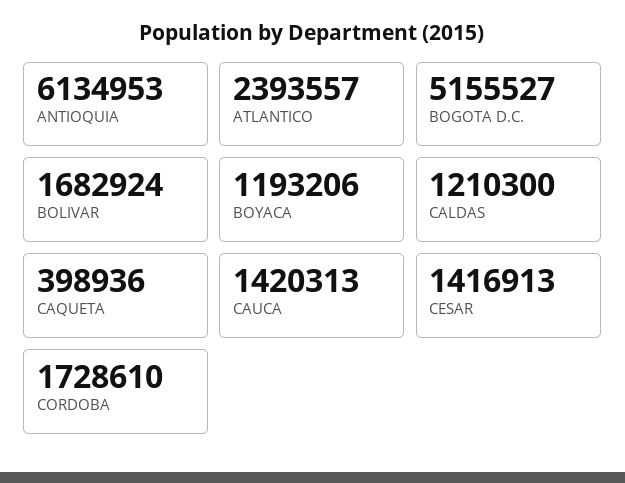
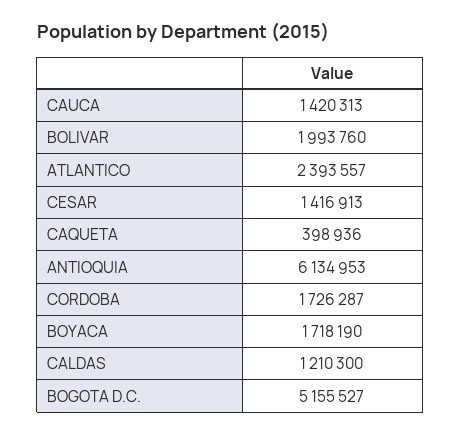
  {
    "ANTIOQUIA": 6134953,
    "ATLANTICO": 2393557,
    "BOGOTA D.C.": 5155527,
-   "BOLIVAR": 1682924,
+   "BOLIVAR": 1993760,
-   "BOYACA": 1193206,
+   "BOYACA": 1718190,
    "CALDAS": 1210300,
    "CAQUETA": 398936,
    "CAUCA": 1420313,
    "CESAR": 1416913,
-   "CORDOBA": 1728610
+   "CORDOBA": 1726287
  }

